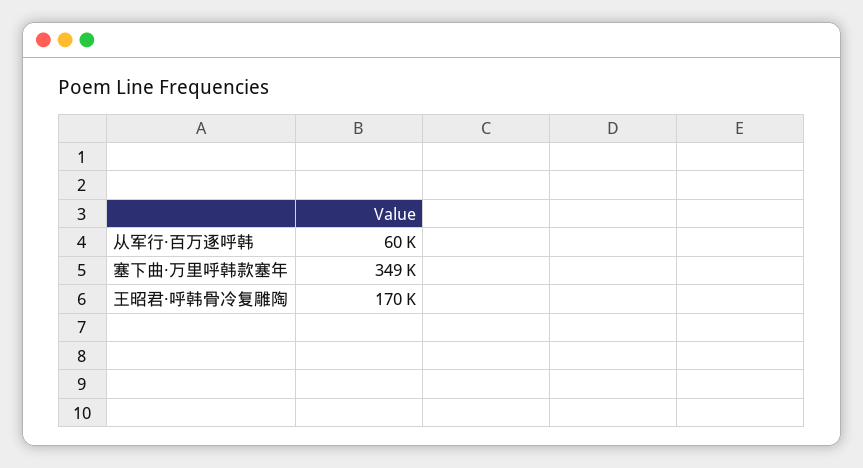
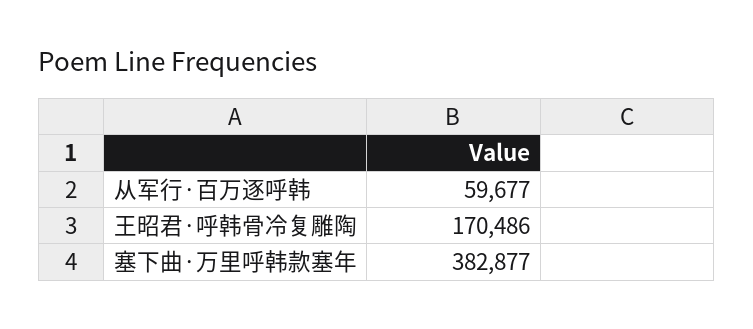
  {
    "从军行·百万逐呼韩": 59677,
-   "塞下曲·万里呼韩款塞年": 349000,
+   "塞下曲·万里呼韩款塞年": 382877,
    "王昭君·呼韩骨冷复雕陶": 170486
  }

